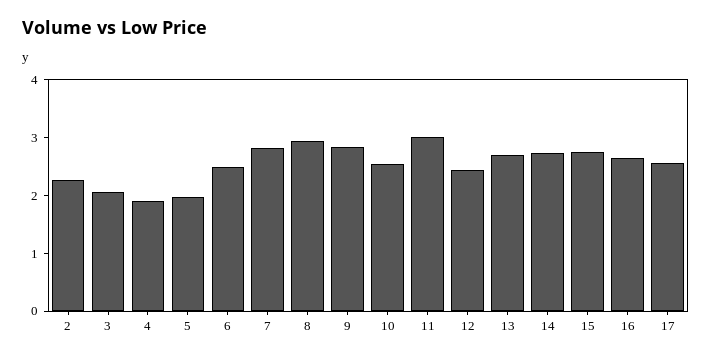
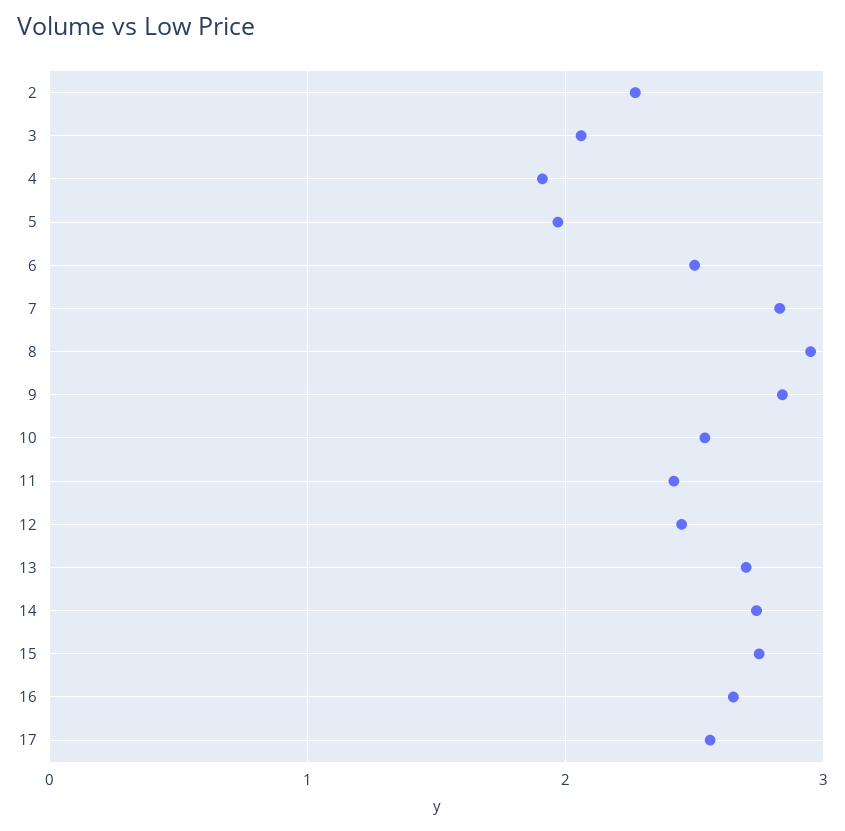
  {
    "2": 2.3,
    "3": 2.1,
    "4": 1.9,
    "5": 2,
    "6": 2.5,
    "7": 2.8,
    "8": 3,
    "9": 2.8,
    "10": 2.5,
-   "11": 3,
+   "11": 2.4,
    "12": 2.5,
    "13": 2.7,
    "14": 2.7,
    "15": 2.8,
    "16": 2.7,
    "17": 2.6
  }

